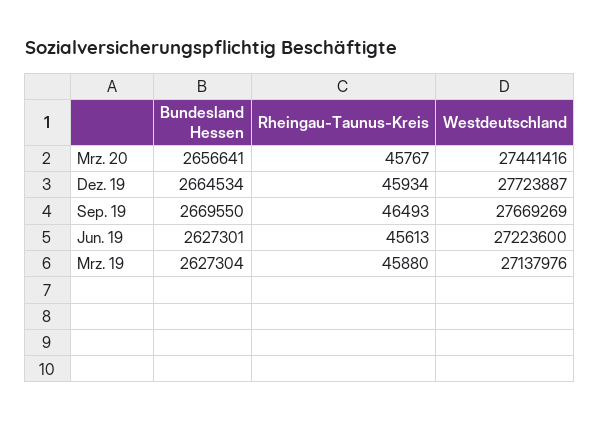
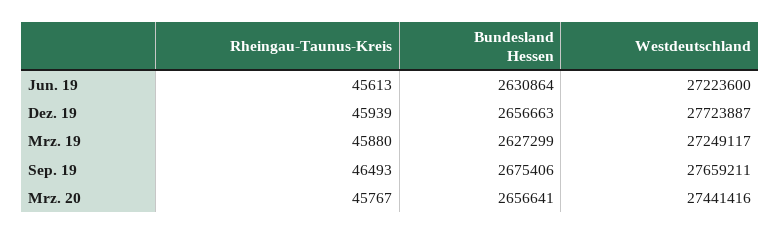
  {
    "Bundesland Hessen": {
      "Mrz. 20": 2656641,
-     "Dez. 19": 2664534,
+     "Dez. 19": 2656663,
-     "Sep. 19": 2669550,
+     "Sep. 19": 2675406,
-     "Jun. 19": 2627301,
+     "Jun. 19": 2630864,
-     "Mrz. 19": 2627304
+     "Mrz. 19": 2627299
    },
    "Rheingau-Taunus-Kreis": {
      "Mrz. 20": 45767,
-     "Dez. 19": 45934,
+     "Dez. 19": 45939,
      "Sep. 19": 46493,
      "Jun. 19": 45613,
      "Mrz. 19": 45880
    },
    "Westdeutschland": {
      "Mrz. 20": 27441416,
      "Dez. 19": 27723887,
-     "Sep. 19": 27669269,
+     "Sep. 19": 27659211,
      "Jun. 19": 27223600,
-     "Mrz. 19": 27137976
+     "Mrz. 19": 27249117
    }
  }

